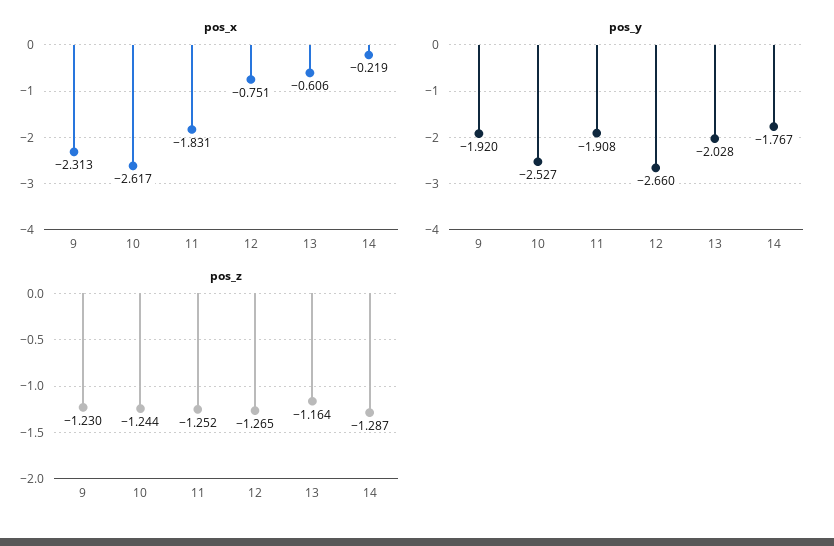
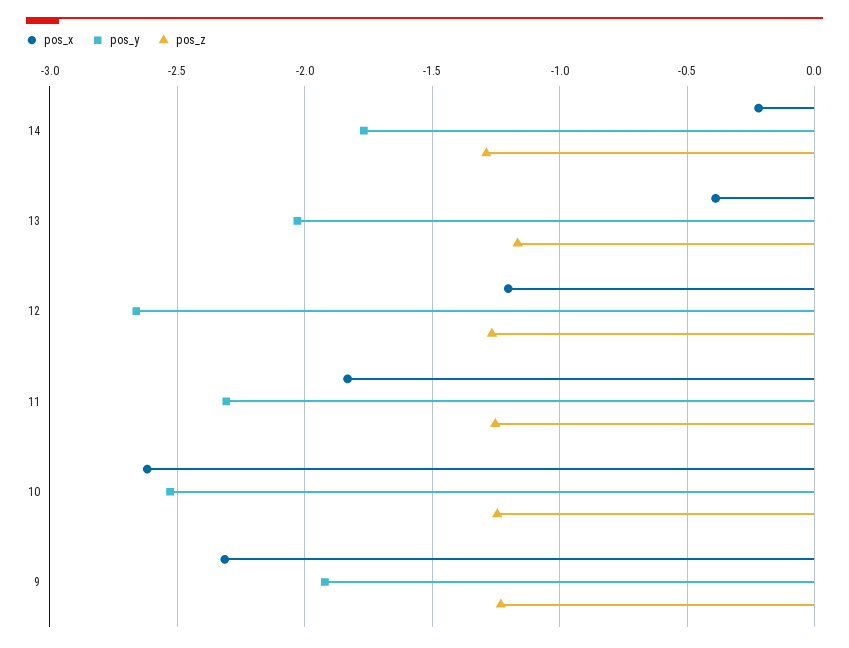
  {
    "pos_x": {
      "9": -2.313,
      "10": -2.617,
      "11": -1.831,
-     "12": -0.751,
+     "12": -1.2,
-     "13": -0.606,
+     "13": -0.4,
      "14": -0.219
    },
    "pos_y": {
      "9": -1.92,
      "10": -2.527,
-     "11": -1.908,
+     "11": -2.3,
      "12": -2.66,
      "13": -2.028,
      "14": -1.767
    },
    "pos_z": {
      "9": -1.23,
      "10": -1.244,
      "11": -1.252,
      "12": -1.265,
      "13": -1.164,
      "14": -1.287
    }
  }

